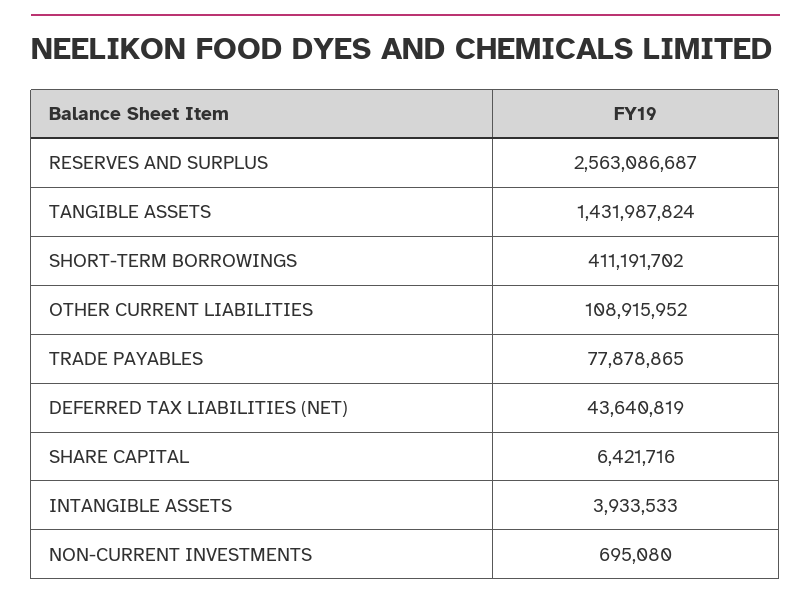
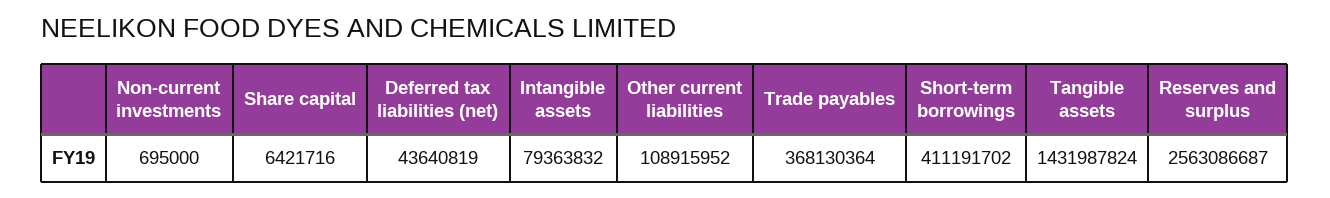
  {
    "RESERVES AND SURPLUS": 2563086687,
    "TANGIBLE ASSETS": 1431987824,
    "SHORT-TERM BORROWINGS": 411191702,
    "OTHER CURRENT LIABILITIES": 108915952,
-   "TRADE PAYABLES": 77878865,
+   "TRADE PAYABLES": 368130364,
    "DEFERRED TAX LIABILITIES (NET)": 43640819,
    "SHARE CAPITAL": 6421716,
-   "INTANGIBLE ASSETS": 3933533,
+   "INTANGIBLE ASSETS": 79363832,
-   "NON-CURRENT INVESTMENTS": 695080
+   "NON-CURRENT INVESTMENTS": 695000
  }

